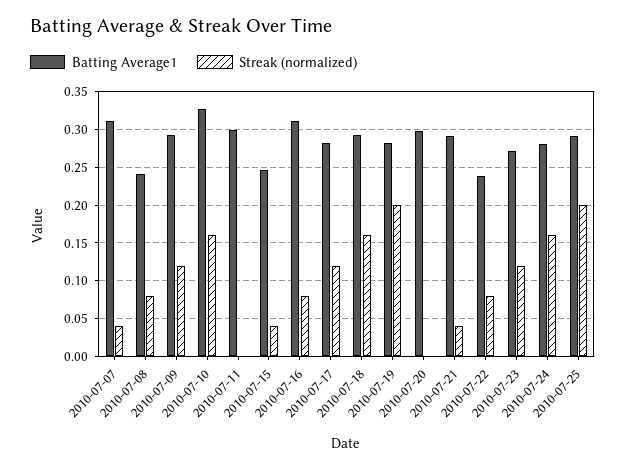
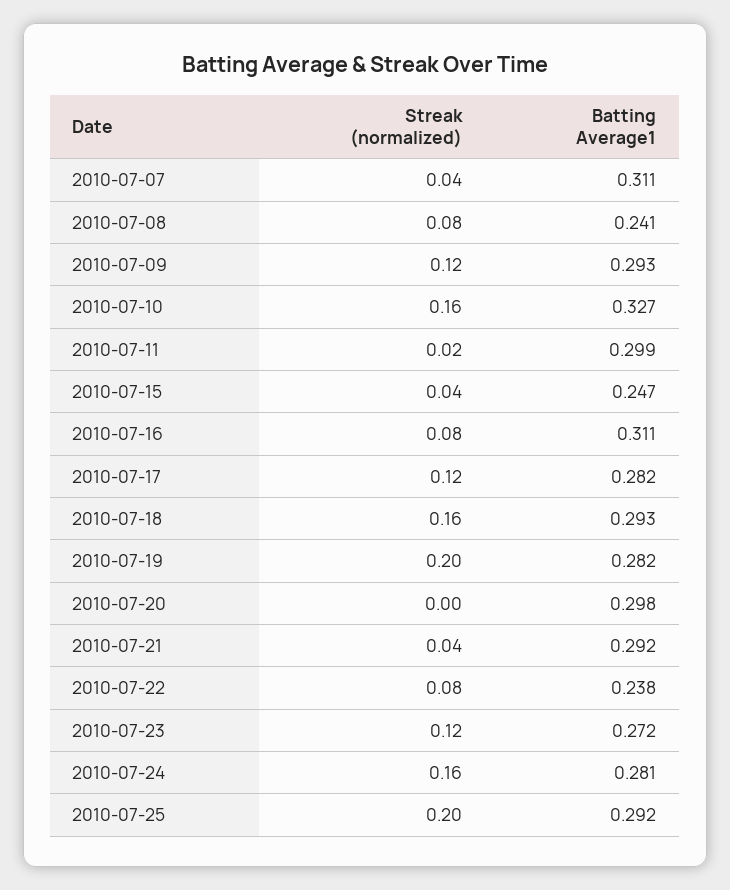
  {
    "Batting Average1": {
      "2010-07-07": 0.311,
      "2010-07-08": 0.241,
      "2010-07-09": 0.293,
      "2010-07-10": 0.327,
      "2010-07-11": 0.299,
      "2010-07-15": 0.247,
      "2010-07-16": 0.311,
      "2010-07-17": 0.282,
      "2010-07-18": 0.293,
      "2010-07-19": 0.282,
      "2010-07-20": 0.298,
      "2010-07-21": 0.292,
      "2010-07-22": 0.238,
      "2010-07-23": 0.272,
      "2010-07-24": 0.281,
      "2010-07-25": 0.292
    },
    "Streak (normalized)": {
      "2010-07-07": 0.04,
      "2010-07-08": 0.08,
      "2010-07-09": 0.12,
      "2010-07-10": 0.16,
-     "2010-07-11": 0,
+     "2010-07-11": 0.02,
      "2010-07-15": 0.04,
      "2010-07-16": 0.08,
      "2010-07-17": 0.12,
      "2010-07-18": 0.16,
      "2010-07-19": 0.2,
      "2010-07-20": 0,
      "2010-07-21": 0.04,
      "2010-07-22": 0.08,
      "2010-07-23": 0.12,
      "2010-07-24": 0.16,
      "2010-07-25": 0.2
    }
  }

